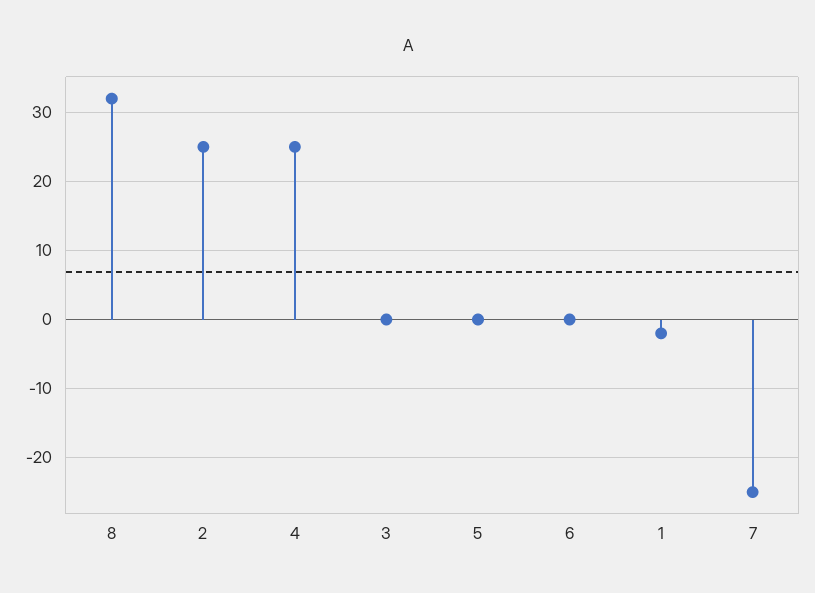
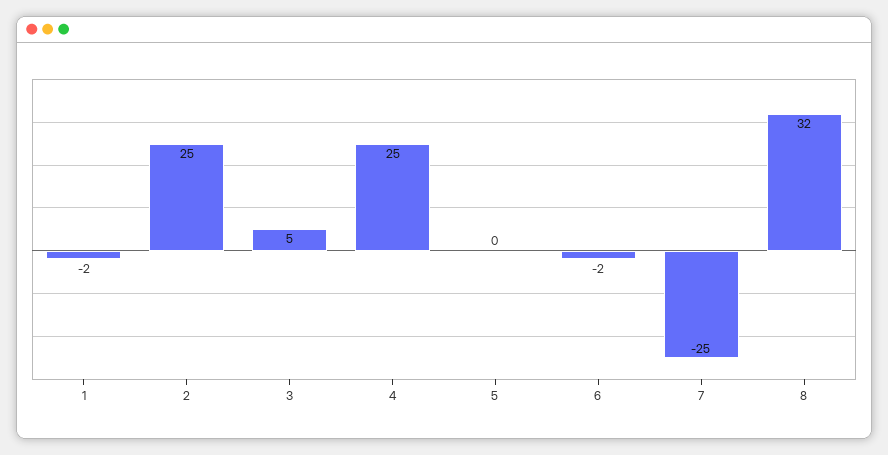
  {
    "8": 32,
    "2": 25,
    "4": 25,
-   "3": 0,
+   "3": 5,
    "5": 0,
-   "6": 0,
+   "6": -2,
    "1": -2,
    "7": -25
  }

